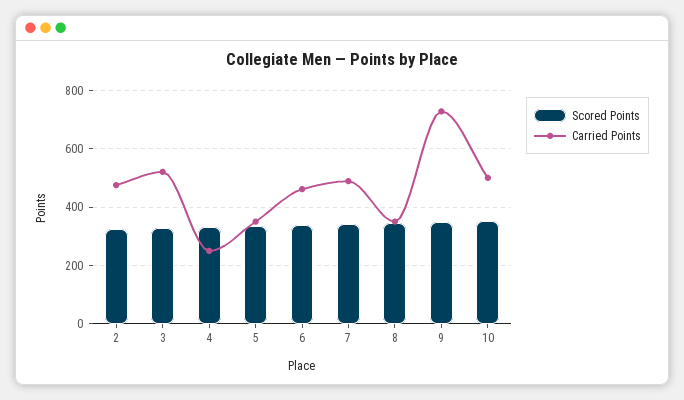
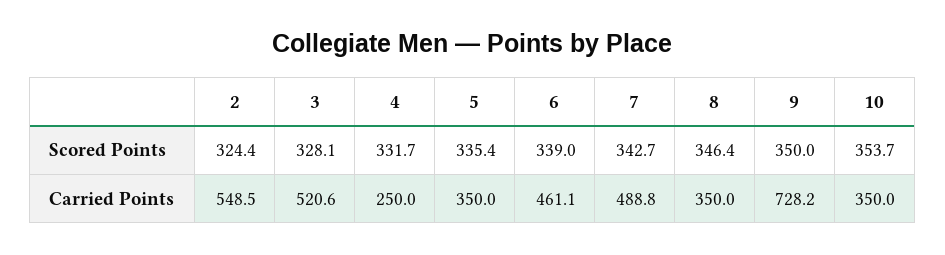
  {
    "Scored Points": {
      "2": 324.4,
      "3": 328.1,
      "4": 331.7,
      "5": 335.4,
      "6": 339,
      "7": 342.7,
      "8": 346.4,
      "9": 350,
      "10": 353.7
    },
    "Carried Points": {
-     "2": 475,
+     "2": 548.5,
      "3": 520.6,
      "4": 250,
      "5": 350,
      "6": 461.1,
      "7": 488.8,
      "8": 350,
      "9": 728.2,
-     "10": 500
+     "10": 350
    }
  }

